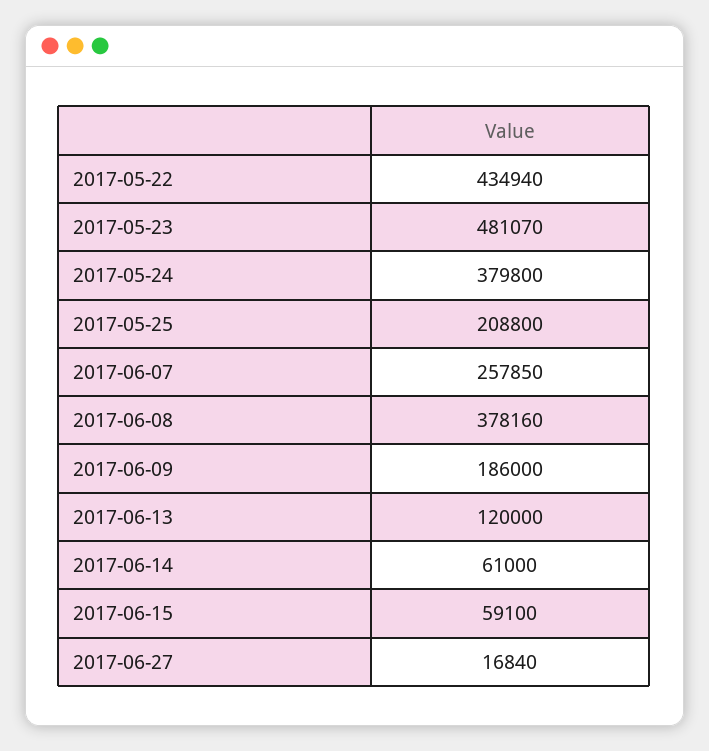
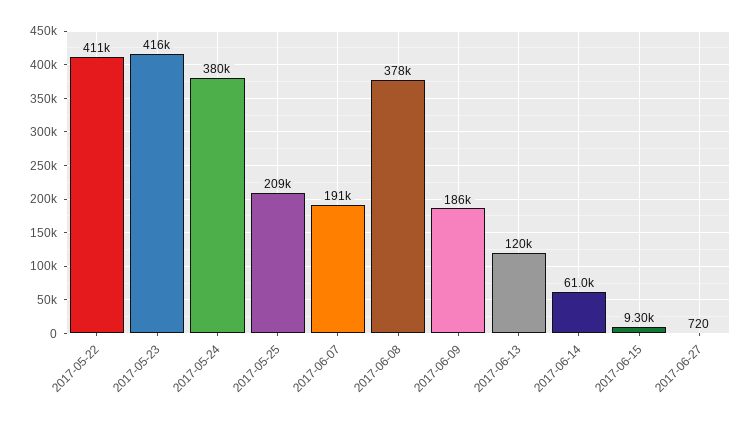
  {
-   "2017-05-22": 434940,
+   "2017-05-22": 411000,
-   "2017-05-23": 481070,
+   "2017-05-23": 416000,
    "2017-05-24": 379800,
    "2017-05-25": 208800,
-   "2017-06-07": 257850,
+   "2017-06-07": 191000,
    "2017-06-08": 378160,
    "2017-06-09": 186000,
    "2017-06-13": 120000,
    "2017-06-14": 61000,
-   "2017-06-15": 59100,
+   "2017-06-15": 9300,
-   "2017-06-27": 16840
+   "2017-06-27": 720
  }

